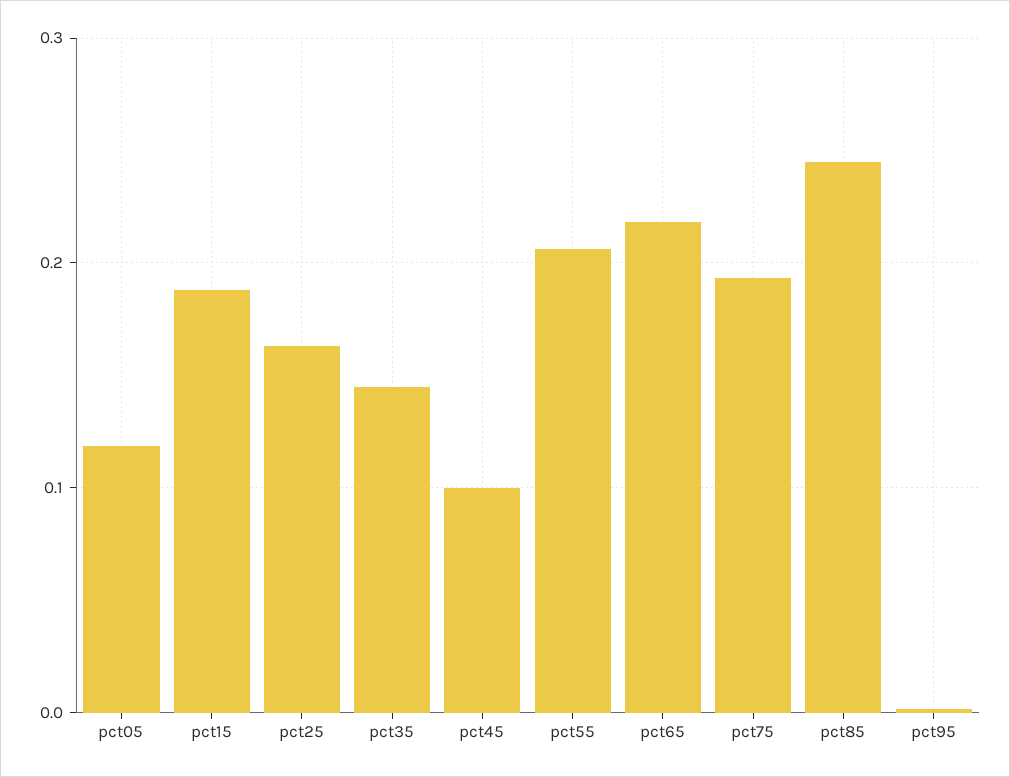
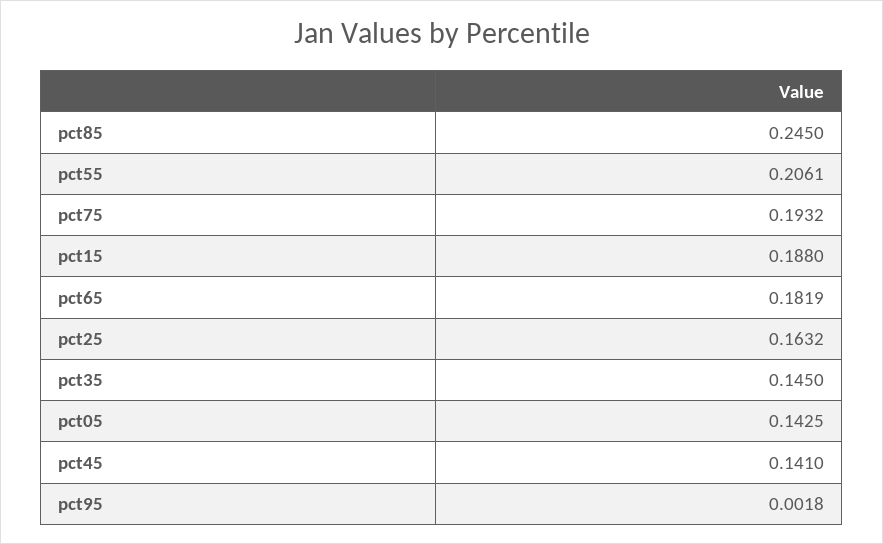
  {
-   "pct05": 0.12,
+   "pct05": 0.1425,
    "pct15": 0.188,
    "pct25": 0.1632,
    "pct35": 0.145,
-   "pct45": 0.1,
+   "pct45": 0.141,
    "pct55": 0.2061,
-   "pct65": 0.22,
+   "pct65": 0.1819,
    "pct75": 0.1932,
    "pct85": 0.245,
    "pct95": 0.0018
  }

